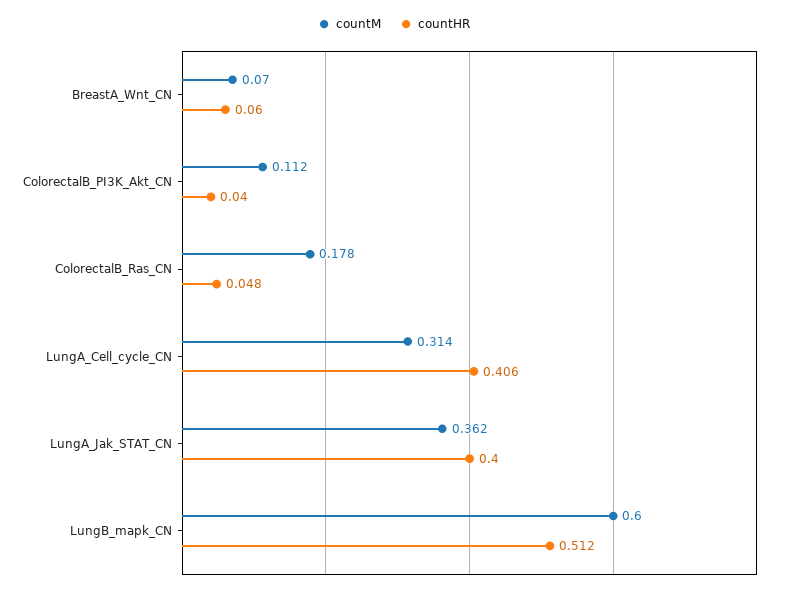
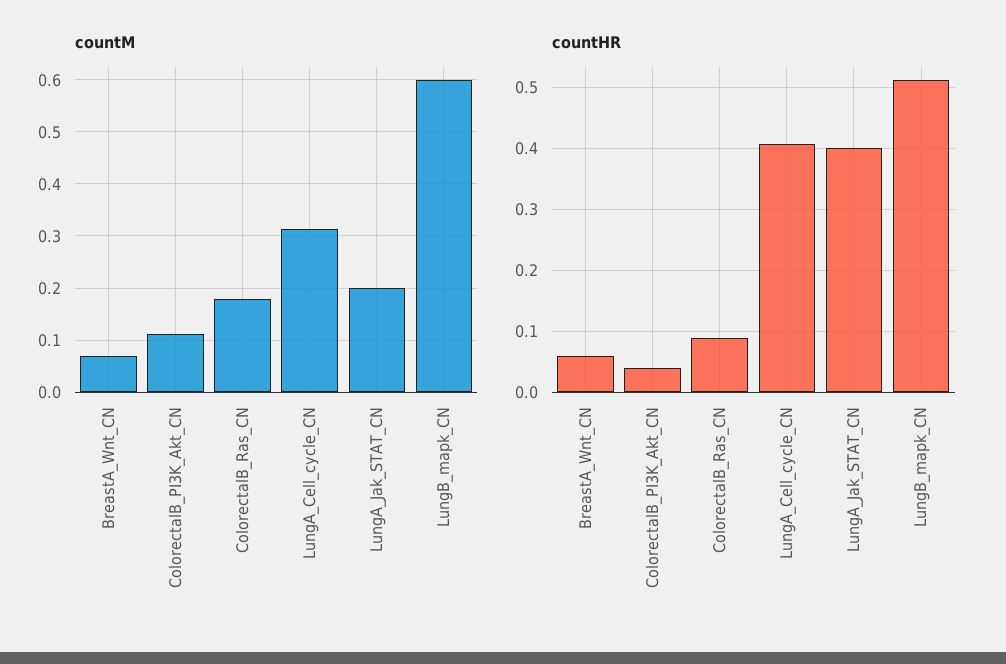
  {
    "countM": {
      "BreastA_Wnt_CN": 0.07,
      "ColorectalB_PI3K_Akt_CN": 0.112,
      "ColorectalB_Ras_CN": 0.178,
      "LungA_Cell_cycle_CN": 0.314,
-     "LungA_Jak_STAT_CN": 0.362,
+     "LungA_Jak_STAT_CN": 0.2,
      "LungB_mapk_CN": 0.6
    },
    "countHR": {
      "BreastA_Wnt_CN": 0.06,
      "ColorectalB_PI3K_Akt_CN": 0.04,
-     "ColorectalB_Ras_CN": 0.048,
+     "ColorectalB_Ras_CN": 0.09,
      "LungA_Cell_cycle_CN": 0.406,
      "LungA_Jak_STAT_CN": 0.4,
      "LungB_mapk_CN": 0.512
    }
  }

